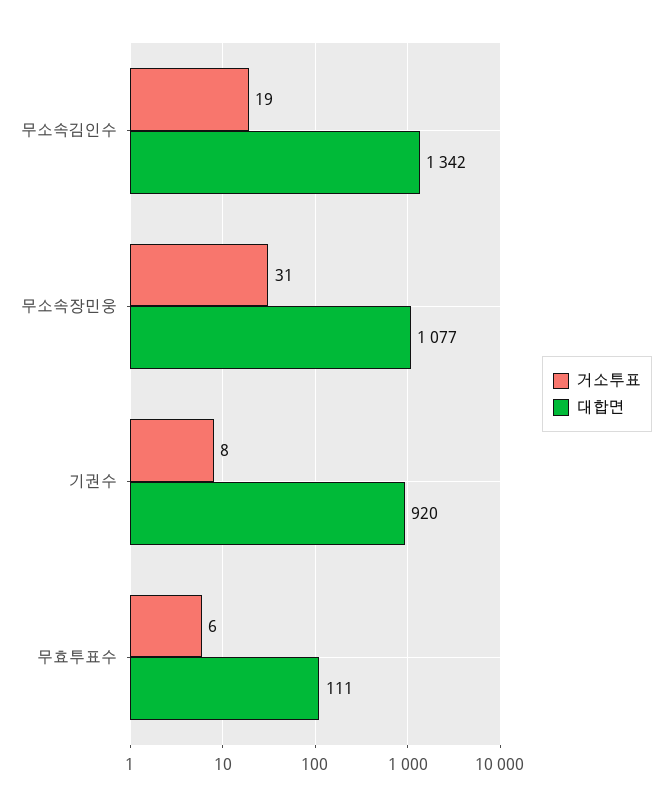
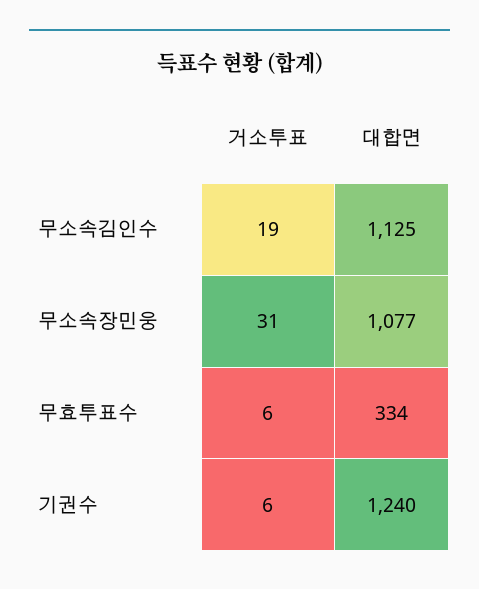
  {
    "거소투표": {
      "무소속김인수": 19,
      "무소속장민웅": 31,
-     "기권수": 8,
+     "기권수": 6,
      "무효투표수": 6
    },
    "대합면": {
-     "무소속김인수": 1342,
+     "무소속김인수": 1125,
      "무소속장민웅": 1077,
-     "기권수": 920,
+     "기권수": 1240,
-     "무효투표수": 111
+     "무효투표수": 334
    }
  }

